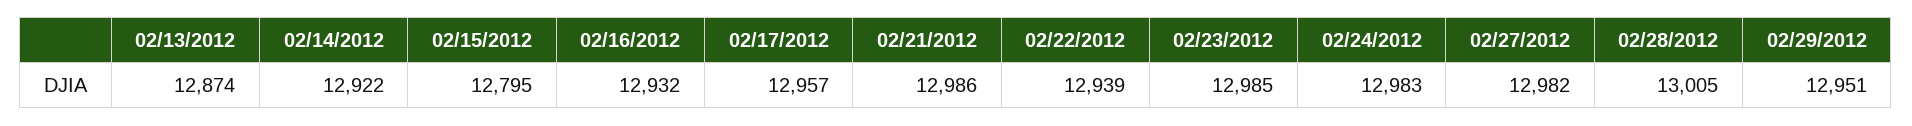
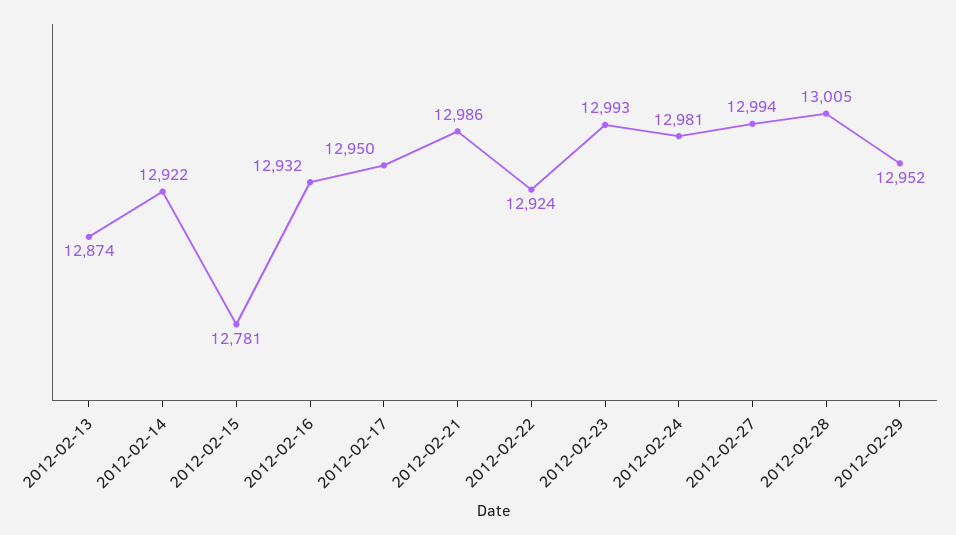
  {
    "02/13/2012": 12874,
    "02/14/2012": 12922,
-   "02/15/2012": 12795,
+   "02/15/2012": 12781,
    "02/16/2012": 12932,
-   "02/17/2012": 12957,
+   "02/17/2012": 12950,
    "02/21/2012": 12986,
-   "02/22/2012": 12939,
+   "02/22/2012": 12924,
-   "02/23/2012": 12985,
+   "02/23/2012": 12993,
-   "02/24/2012": 12983,
+   "02/24/2012": 12981,
-   "02/27/2012": 12982,
+   "02/27/2012": 12994,
    "02/28/2012": 13005,
-   "02/29/2012": 12951
+   "02/29/2012": 12952
  }

